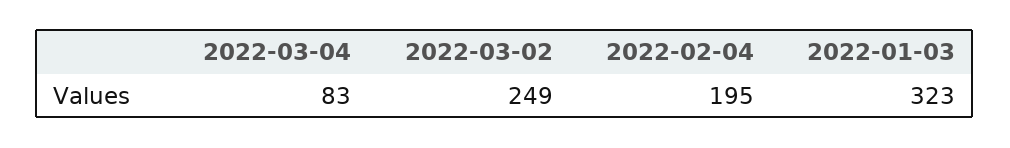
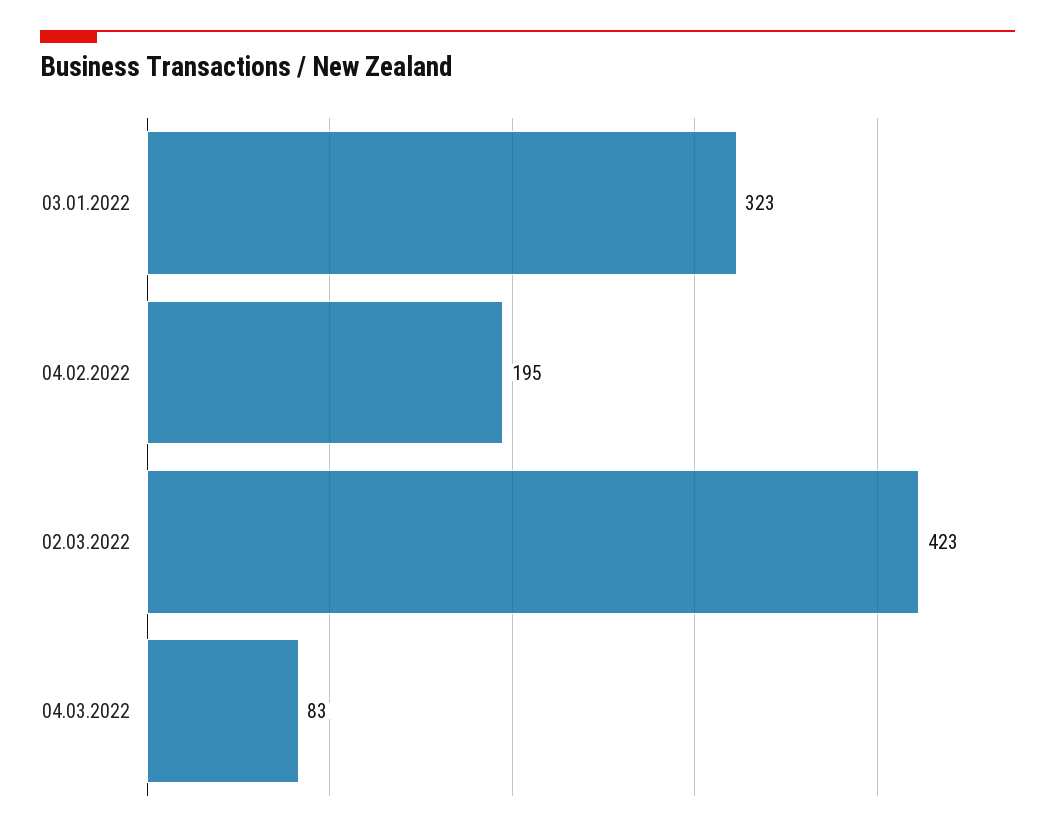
  {
    "2022-03-04": 83,
-   "2022-03-02": 249,
+   "2022-03-02": 423,
    "2022-02-04": 195,
    "2022-01-03": 323
  }

